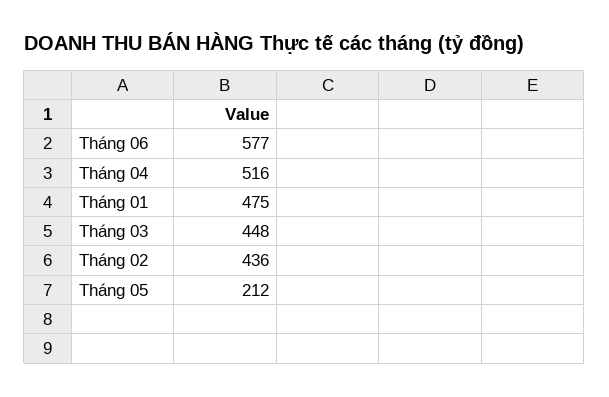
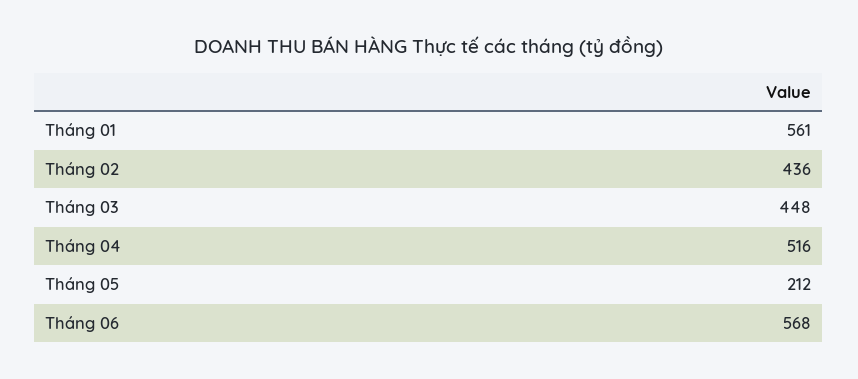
  {
-   "Tháng 06": 577,
+   "Tháng 06": 568,
    "Tháng 04": 516,
-   "Tháng 01": 475,
+   "Tháng 01": 561,
    "Tháng 03": 448,
    "Tháng 02": 436,
    "Tháng 05": 212
  }

